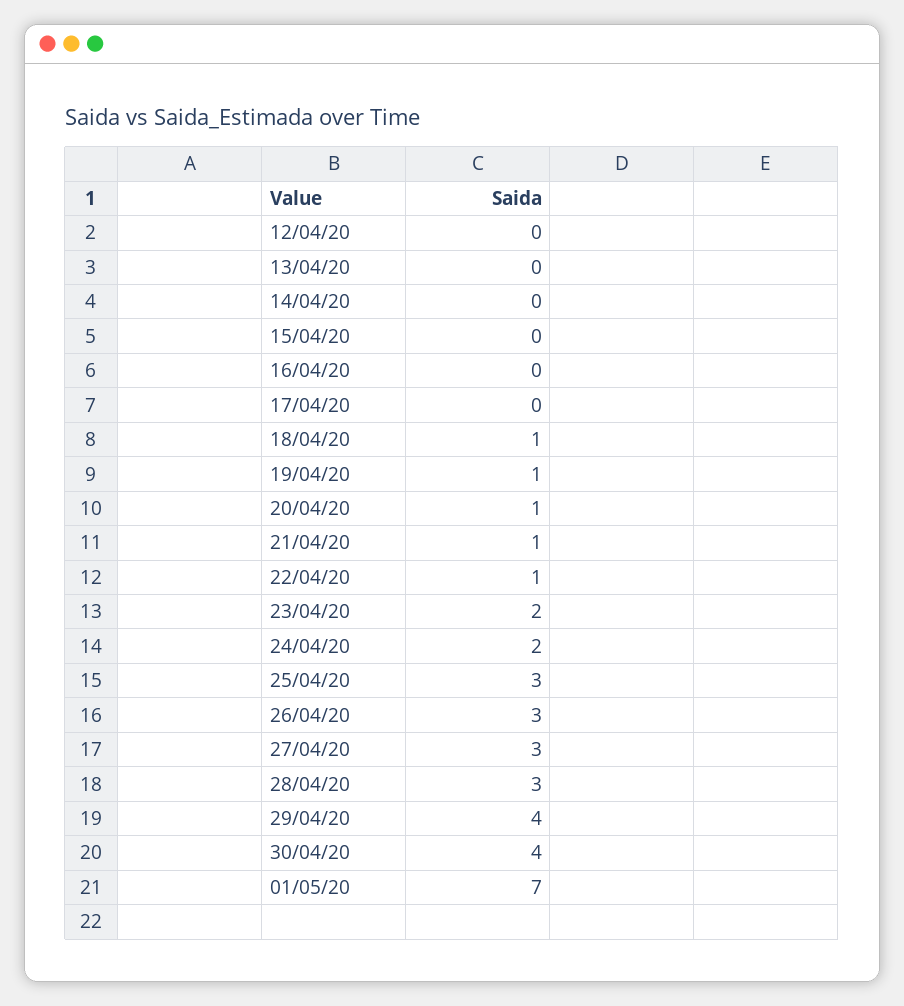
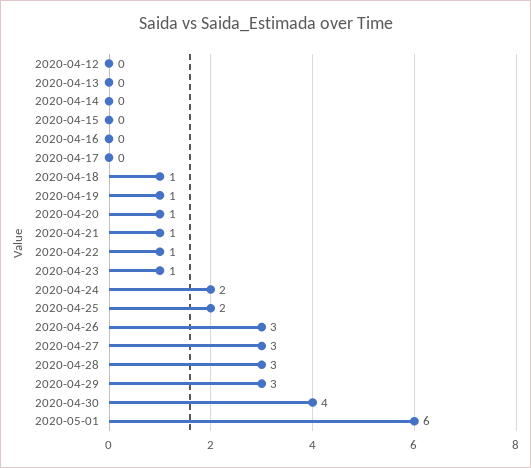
  {
    "12/04/20": 0,
    "13/04/20": 0,
    "14/04/20": 0,
    "15/04/20": 0,
    "16/04/20": 0,
    "17/04/20": 0,
    "18/04/20": 1,
    "19/04/20": 1,
    "20/04/20": 1,
    "21/04/20": 1,
    "22/04/20": 1,
-   "23/04/20": 2,
+   "23/04/20": 1,
    "24/04/20": 2,
-   "25/04/20": 3,
+   "25/04/20": 2,
    "26/04/20": 3,
    "27/04/20": 3,
    "28/04/20": 3,
-   "29/04/20": 4,
+   "29/04/20": 3,
    "30/04/20": 4,
-   "01/05/20": 7
+   "01/05/20": 6
  }

